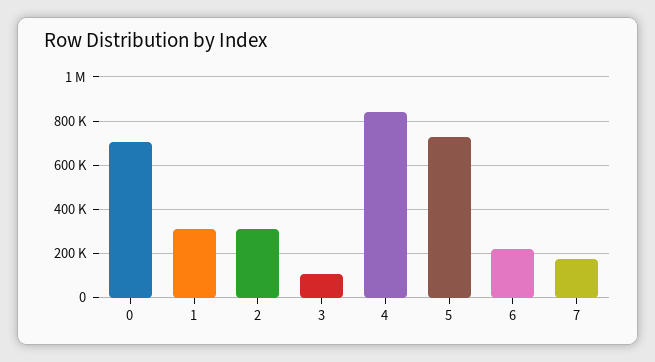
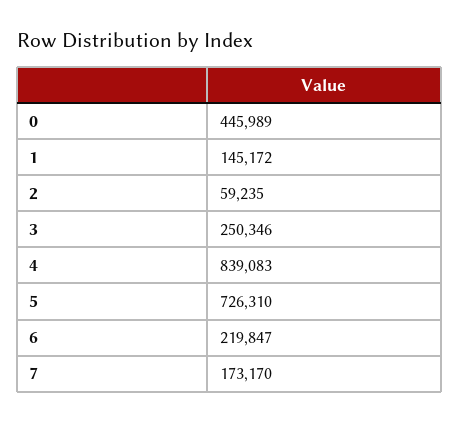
  {
-   "0": 700000,
+   "0": 445989,
-   "1": 300000,
+   "1": 145172,
-   "2": 300000,
+   "2": 59235,
-   "3": 100000,
+   "3": 250346,
    "4": 839083,
    "5": 726310,
    "6": 219847,
    "7": 173170
  }

